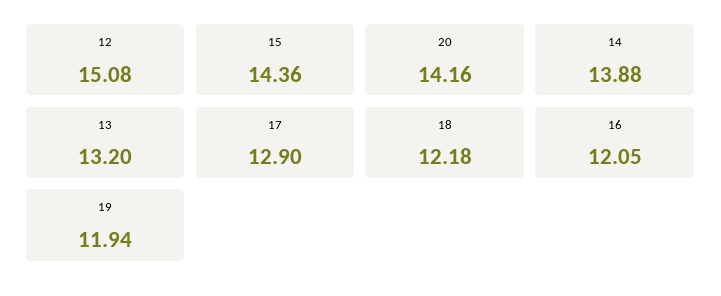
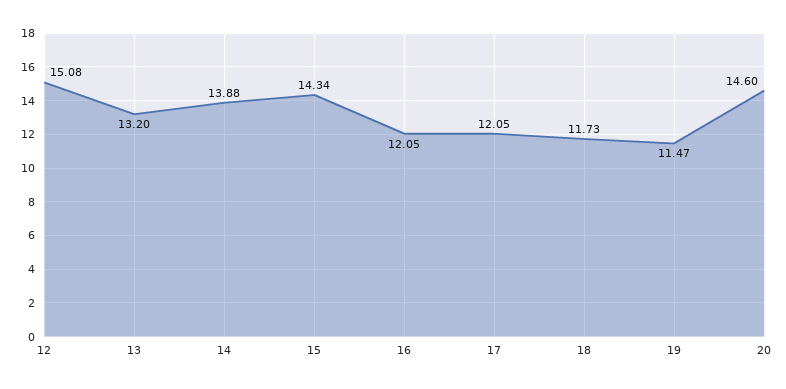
  {
    "12": 15.08,
-   "15": 14.36,
+   "15": 14.34,
-   "20": 14.16,
+   "20": 14.6,
    "14": 13.88,
    "13": 13.2,
-   "17": 12.9,
+   "17": 12.05,
-   "18": 12.18,
+   "18": 11.73,
    "16": 12.05,
-   "19": 11.94
+   "19": 11.47
  }

